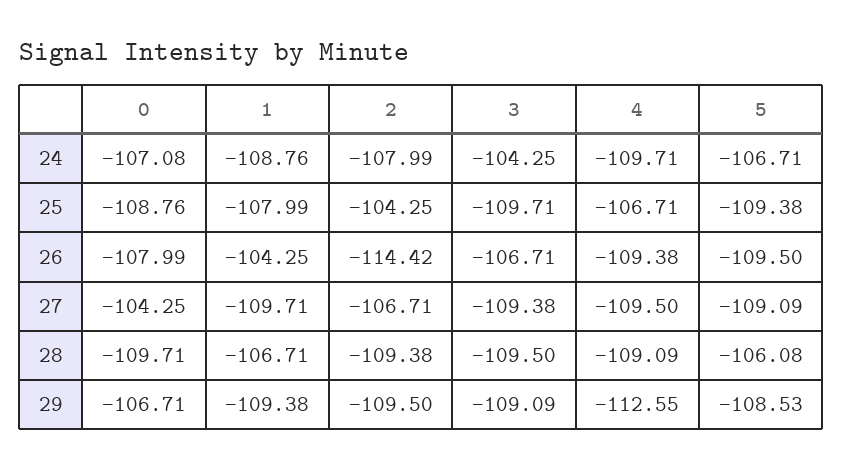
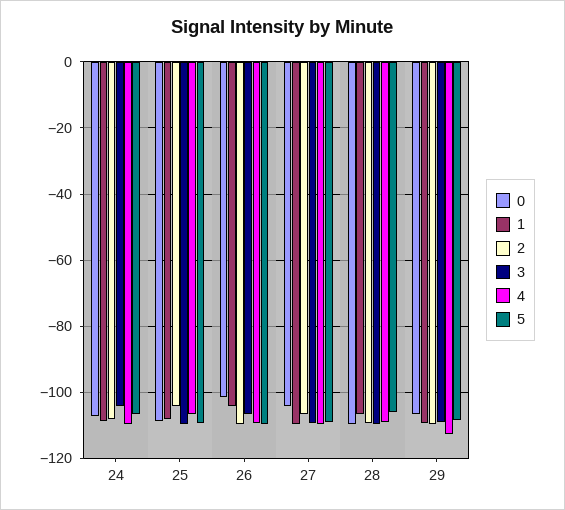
  {
    "0": {
      "24": -107.08,
      "25": -108.76,
-     "26": -107.99,
+     "26": -102,
      "27": -104.25,
      "28": -109.71,
      "29": -106.71
    },
    "1": {
      "24": -108.76,
      "25": -107.99,
      "26": -104.25,
      "27": -109.71,
      "28": -106.71,
      "29": -109.38
    },
    "2": {
      "24": -107.99,
      "25": -104.25,
-     "26": -114.42,
+     "26": -110,
      "27": -106.71,
      "28": -109.38,
      "29": -109.5
    },
    "3": {
      "24": -104.25,
      "25": -109.71,
      "26": -106.71,
      "27": -109.38,
      "28": -109.5,
      "29": -109.09
    },
    "4": {
      "24": -109.71,
      "25": -106.71,
      "26": -109.38,
      "27": -109.5,
      "28": -109.09,
      "29": -112.55
    },
    "5": {
      "24": -106.71,
      "25": -109.38,
      "26": -109.5,
      "27": -109.09,
      "28": -106.08,
      "29": -108.53
    }
  }

